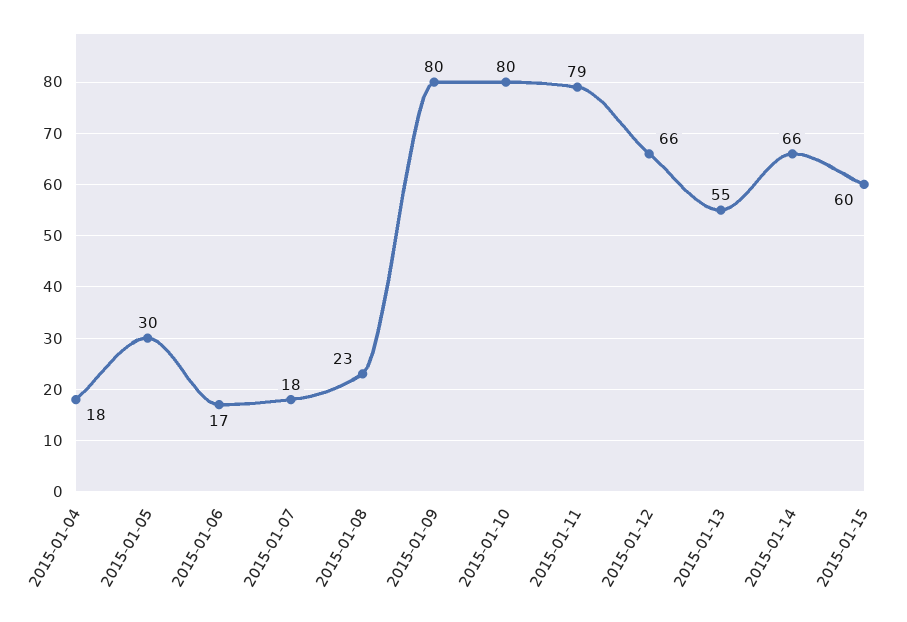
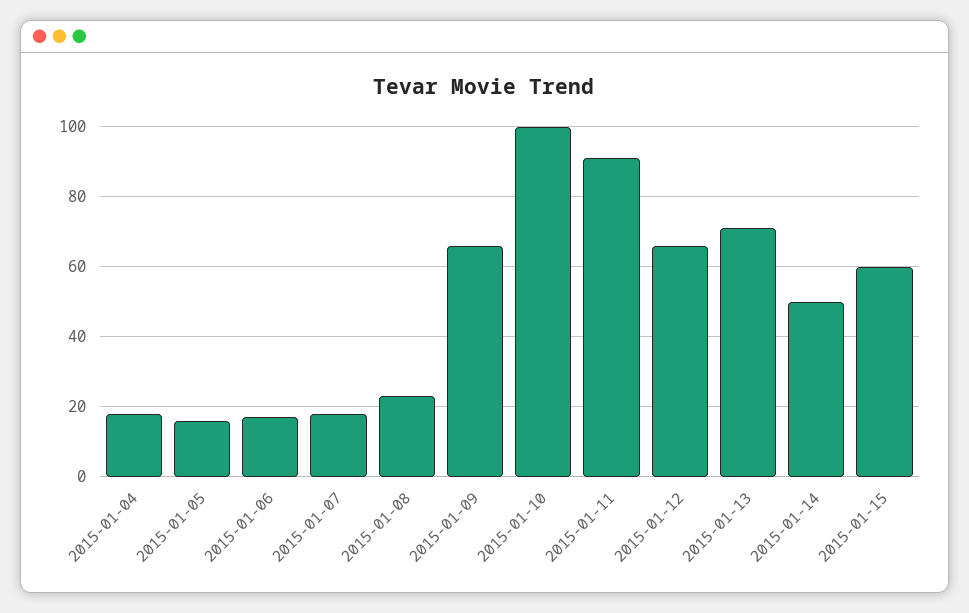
  {
    "2015-01-04": 18,
-   "2015-01-05": 30,
+   "2015-01-05": 15,
    "2015-01-06": 17,
    "2015-01-07": 18,
    "2015-01-08": 23,
-   "2015-01-09": 80,
+   "2015-01-09": 65,
-   "2015-01-10": 80,
+   "2015-01-10": 100,
-   "2015-01-11": 79,
+   "2015-01-11": 90,
    "2015-01-12": 66,
-   "2015-01-13": 55,
+   "2015-01-13": 70,
-   "2015-01-14": 66,
+   "2015-01-14": 50,
    "2015-01-15": 60
  }

